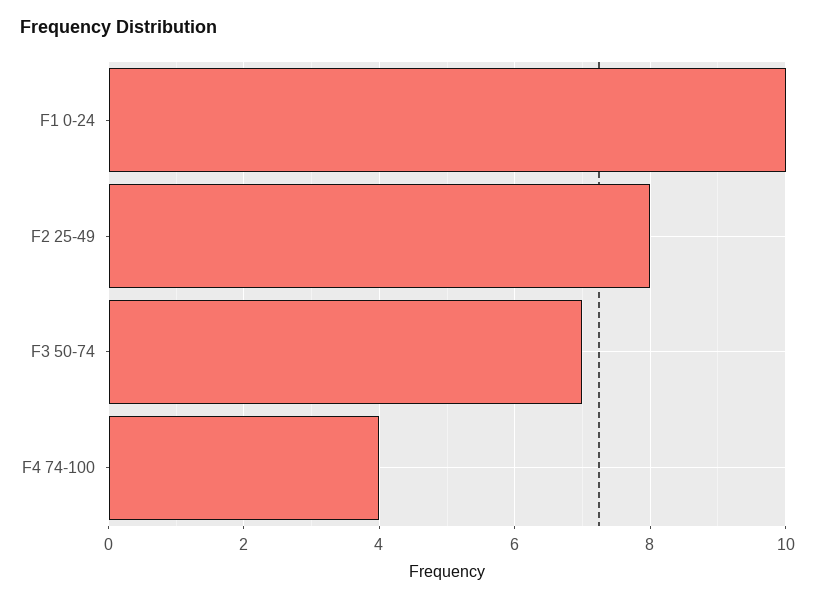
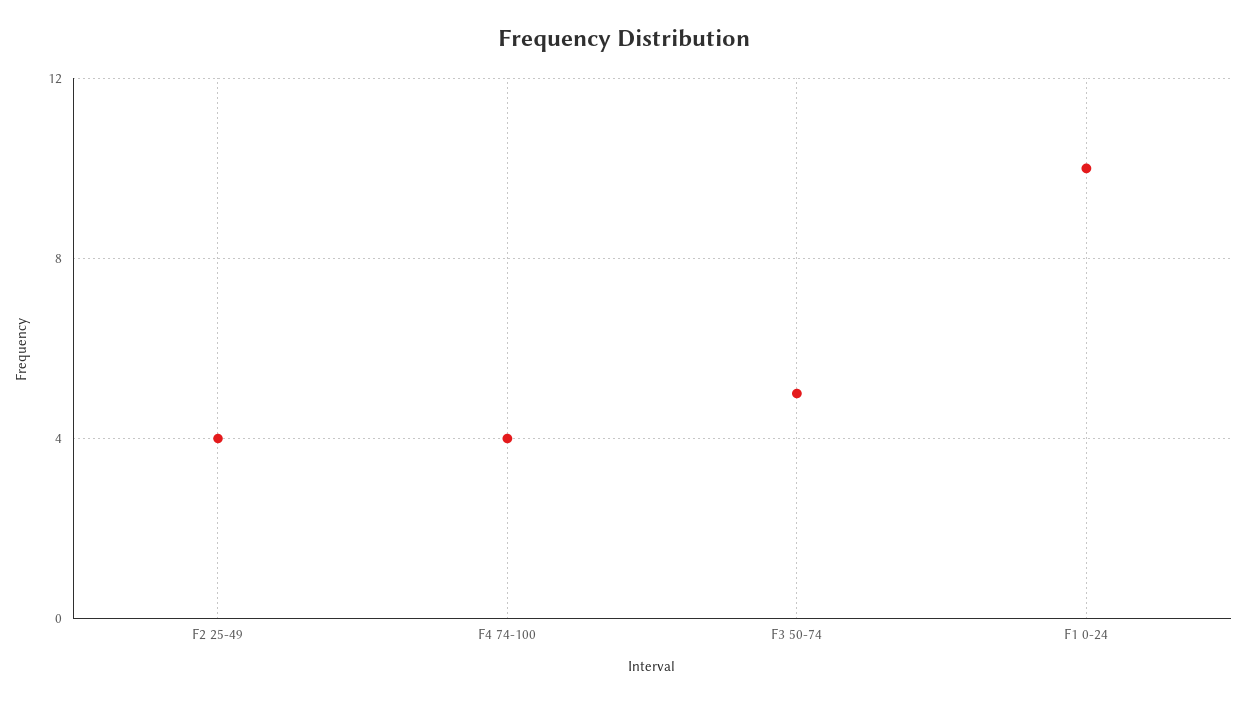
  {
    "F1 0-24": 10,
-   "F2 25-49": 8,
+   "F2 25-49": 4,
-   "F3 50-74": 7,
+   "F3 50-74": 5,
    "F4 74-100": 4
  }

